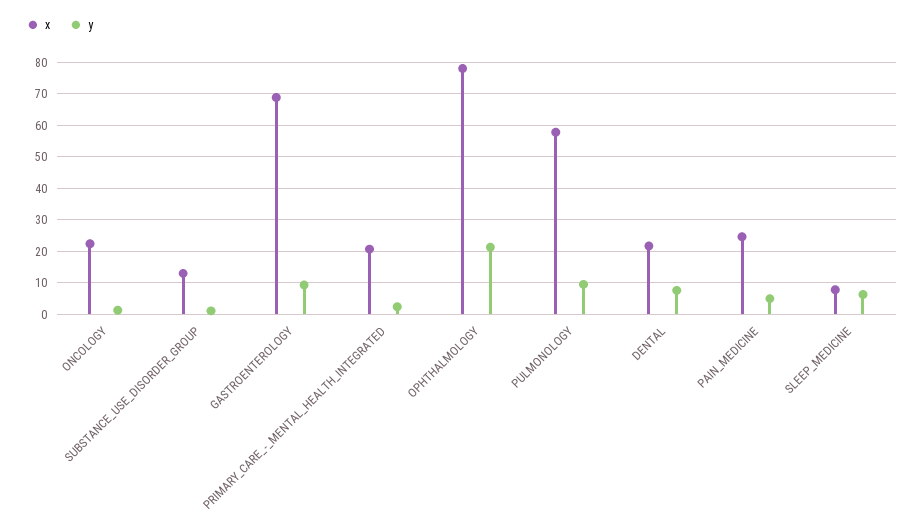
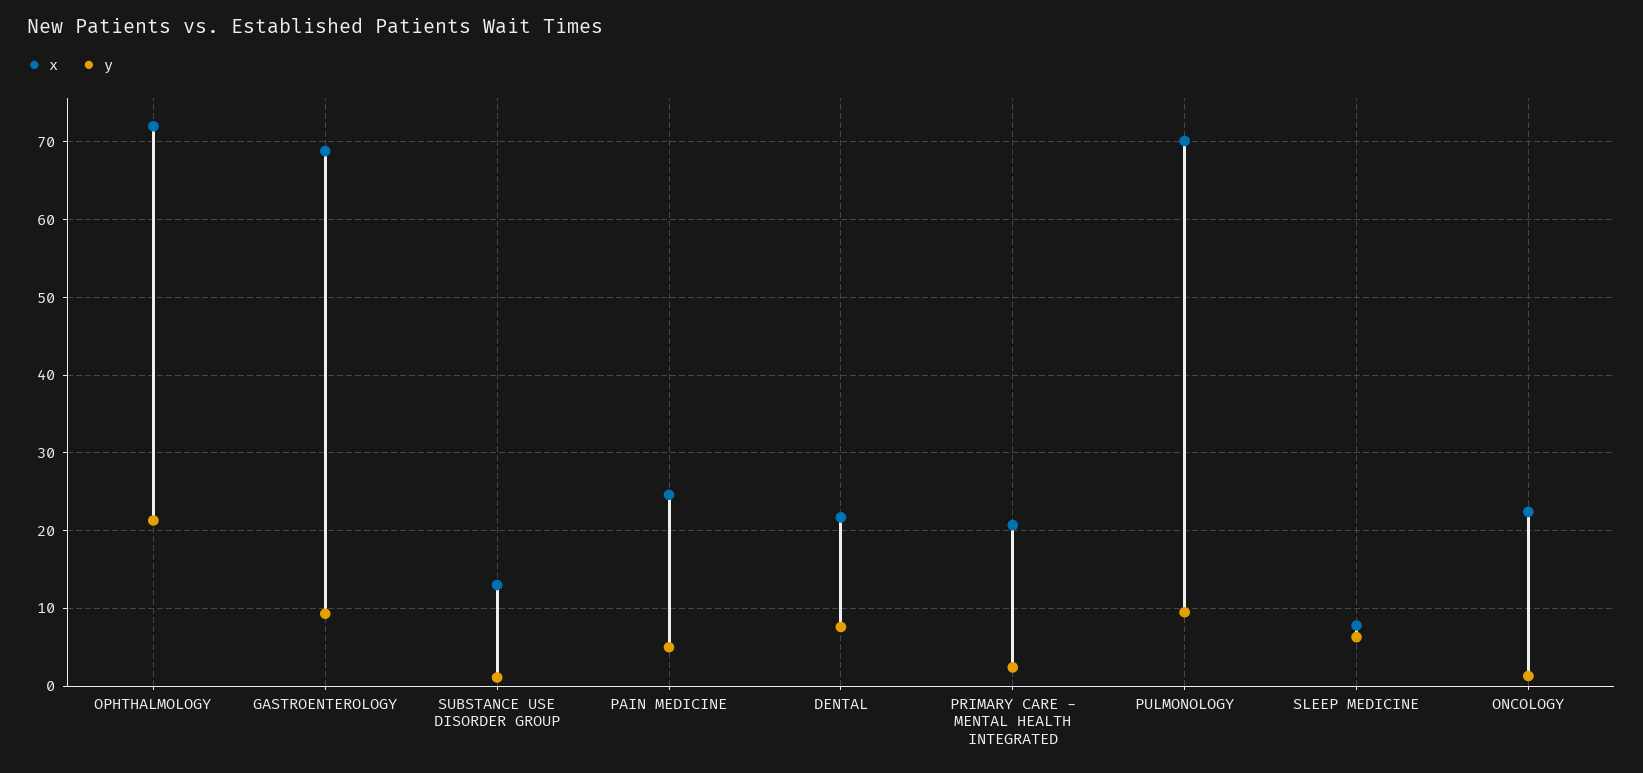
  {
    "x": {
      "ONCOLOGY": 22,
      "SUBSTANCE_USE_DISORDER_GROUP": 13,
      "GASTROENTEROLOGY": 69,
      "PRIMARY_CARE_-_MENTAL_HEALTH_INTEGRATED": 21,
-     "OPHTHALMOLOGY": 78,
+     "OPHTHALMOLOGY": 72,
-     "PULMONOLOGY": 58,
+     "PULMONOLOGY": 70,
      "DENTAL": 22,
      "PAIN_MEDICINE": 25,
      "SLEEP_MEDICINE": 8
    },
    "y": {
      "ONCOLOGY": 1,
      "SUBSTANCE_USE_DISORDER_GROUP": 1,
      "GASTROENTEROLOGY": 9,
      "PRIMARY_CARE_-_MENTAL_HEALTH_INTEGRATED": 2,
      "OPHTHALMOLOGY": 21,
      "PULMONOLOGY": 10,
      "DENTAL": 8,
      "PAIN_MEDICINE": 5,
      "SLEEP_MEDICINE": 6
    }
  }

